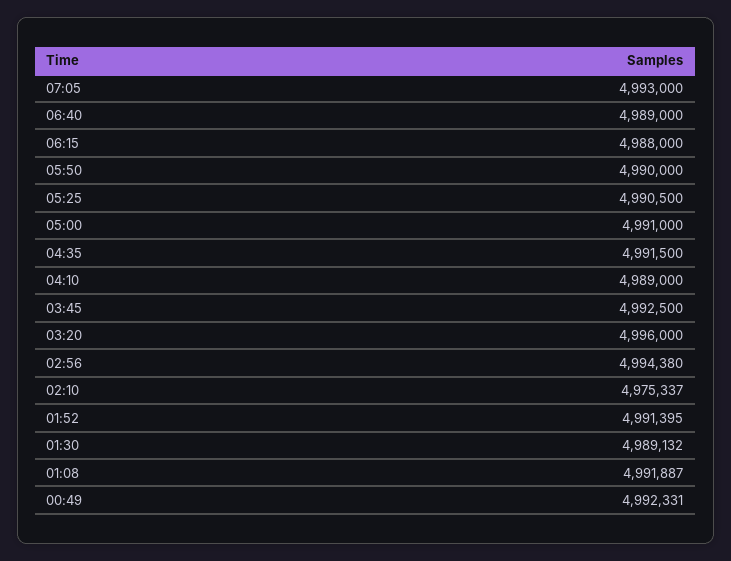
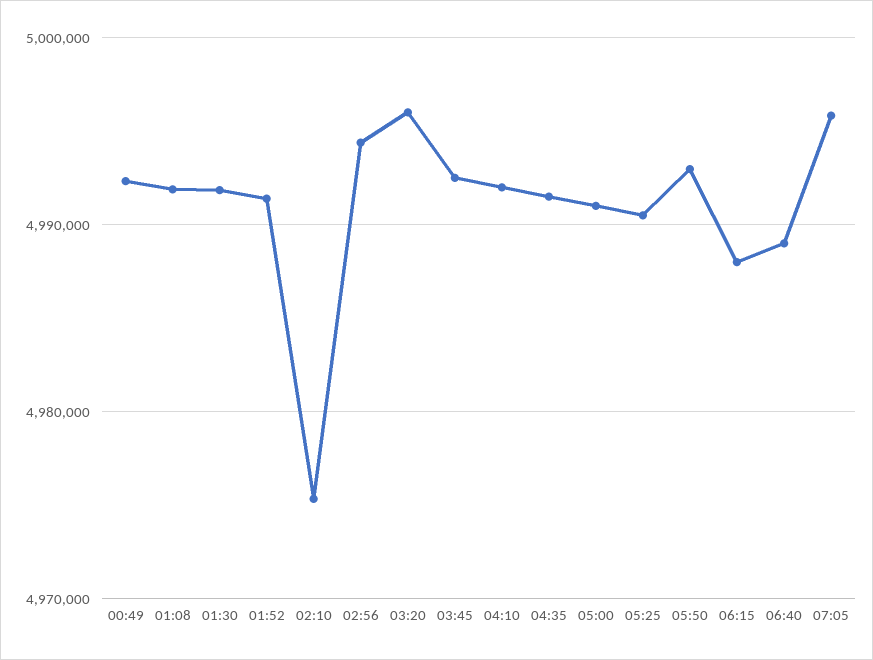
  {
-   "07:05": 4993000,
+   "07:05": 4996000,
    "06:40": 4989000,
    "06:15": 4988000,
-   "05:50": 4990000,
+   "05:50": 4993000,
    "05:25": 4990500,
    "05:00": 4991000,
    "04:35": 4991500,
-   "04:10": 4989000,
+   "04:10": 4992000,
    "03:45": 4992500,
    "03:20": 4996000,
    "02:56": 4994380,
    "02:10": 4975337,
    "01:52": 4991395,
-   "01:30": 4989132,
+   "01:30": 4992000,
    "01:08": 4991887,
    "00:49": 4992331
  }

